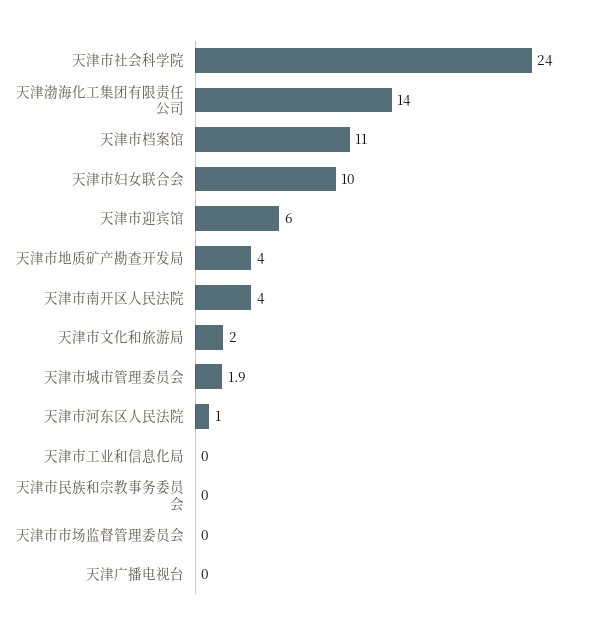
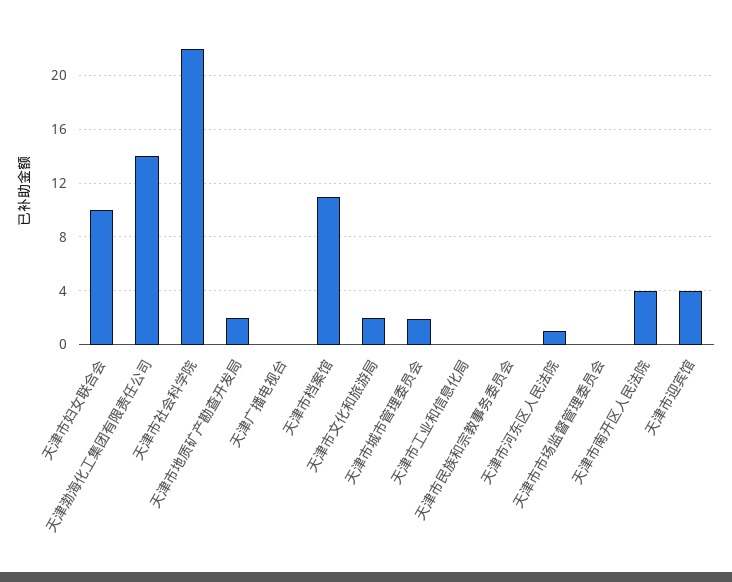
  {
-   "天津市社会科学院": 24,
+   "天津市社会科学院": 22,
    "天津渤海化工集团有限责任公司": 14,
    "天津市档案馆": 11,
    "天津市妇女联合会": 10,
-   "天津市迎宾馆": 6,
+   "天津市迎宾馆": 4,
-   "天津市地质矿产勘查开发局": 4,
+   "天津市地质矿产勘查开发局": 2,
    "天津市南开区人民法院": 4,
    "天津市文化和旅游局": 2,
    "天津市城市管理委员会": 1.9,
    "天津市河东区人民法院": 1,
    "天津市工业和信息化局": 0,
    "天津市民族和宗教事务委员会": 0,
    "天津市市场监督管理委员会": 0,
    "天津广播电视台": 0
  }

